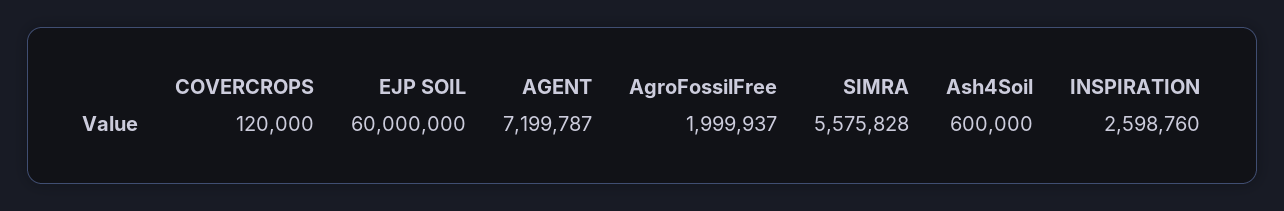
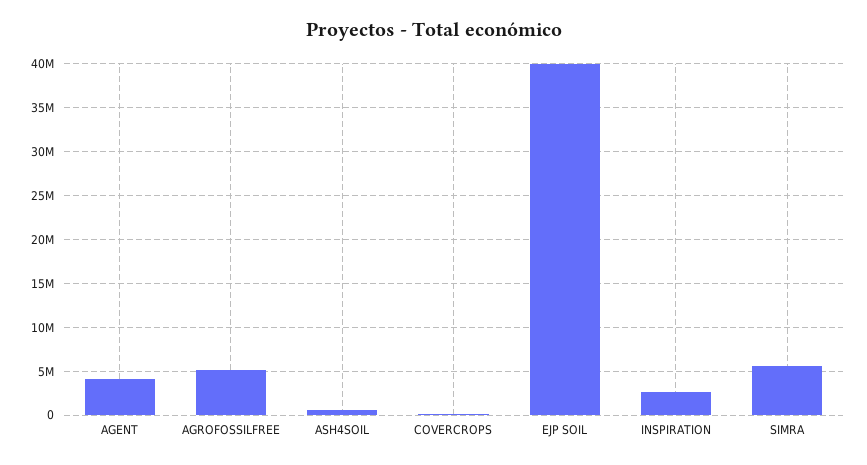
  {
    "COVERCROPS": 120000,
-   "EJP SOIL": 60000000,
+   "EJP SOIL": 40000000,
-   "AGENT": 7199787,
+   "AGENT": 4000000,
-   "AgroFossilFree": 1999937,
+   "AgroFossilFree": 5000000,
    "SIMRA": 5575828,
    "Ash4Soil": 600000,
    "INSPIRATION": 2598760
  }

